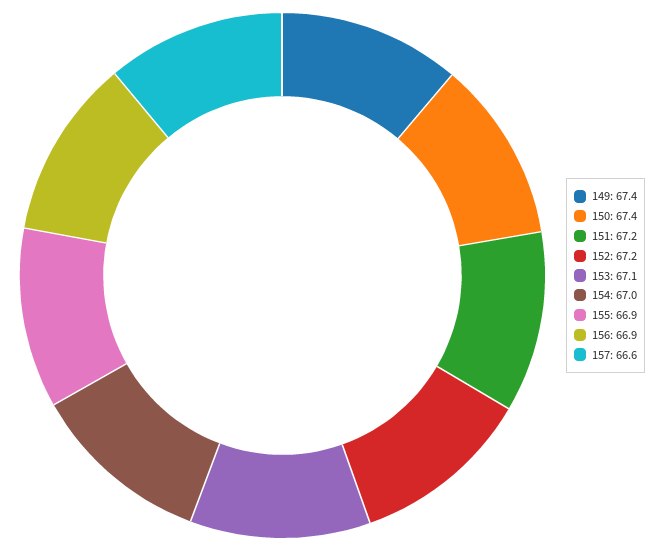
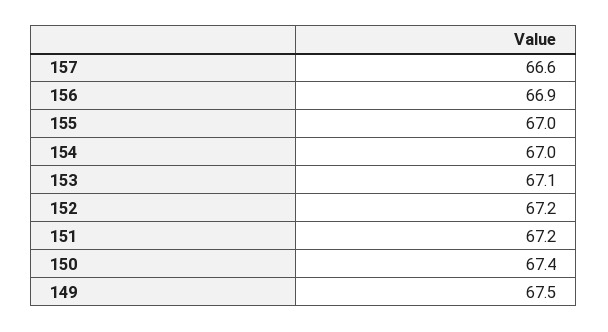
  {
-   "149": 67.4,
+   "149": 67.5,
    "150": 67.4,
    "151": 67.2,
    "152": 67.2,
    "153": 67.1,
    "154": 67,
-   "155": 66.9,
+   "155": 67,
    "156": 66.9,
    "157": 66.6
  }

